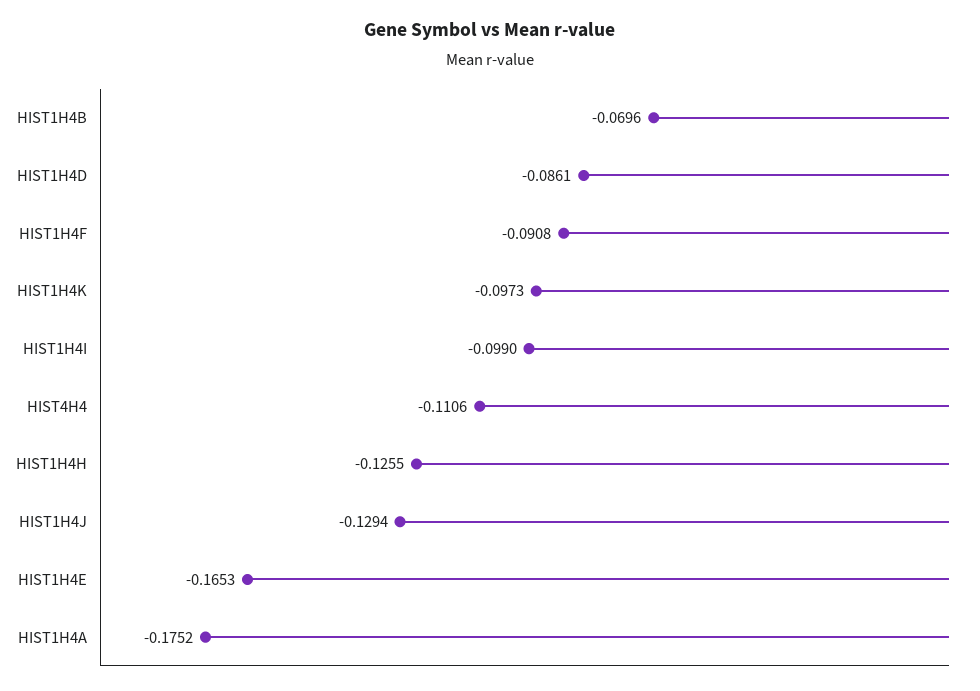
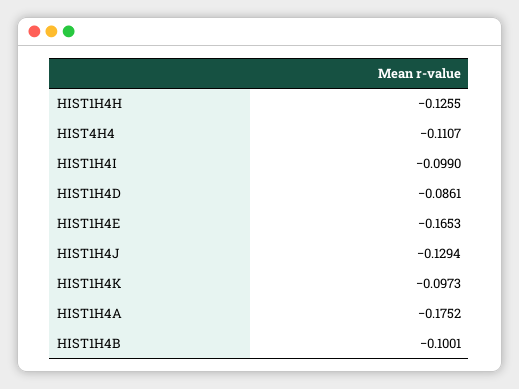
  {
-   "HIST1H4B": -0.0696,
+   "HIST1H4B": -0.1001,
    "HIST1H4D": -0.0861,
-   "HIST1H4F": -0.0908,
    "HIST1H4K": -0.0973,
    "HIST1H4I": -0.099,
-   "HIST4H4": -0.1106,
+   "HIST4H4": -0.1107,
    "HIST1H4H": -0.1255,
    "HIST1H4J": -0.1294,
    "HIST1H4E": -0.1653,
    "HIST1H4A": -0.1752
  }

